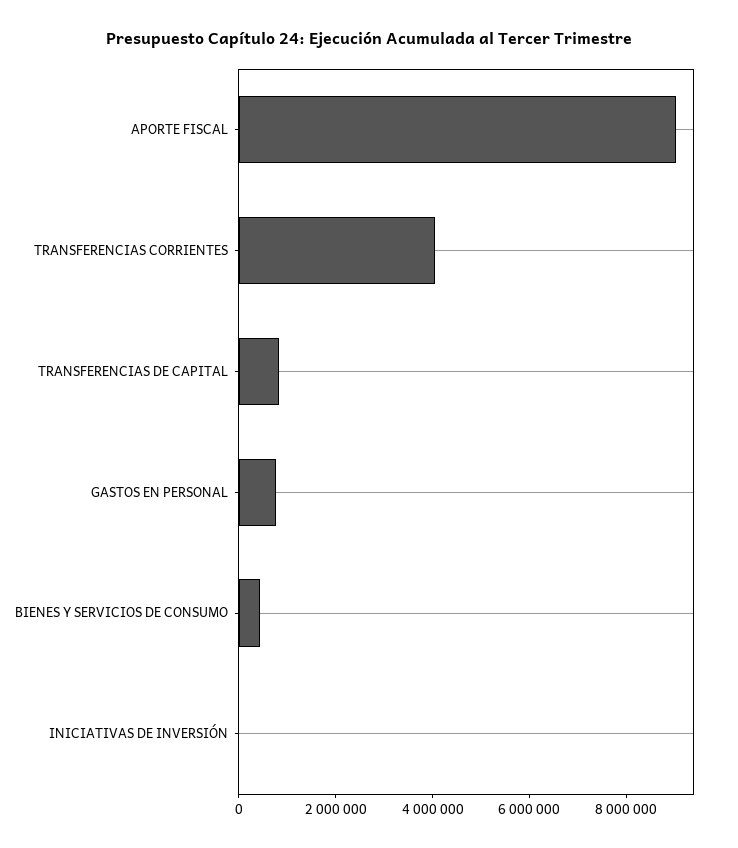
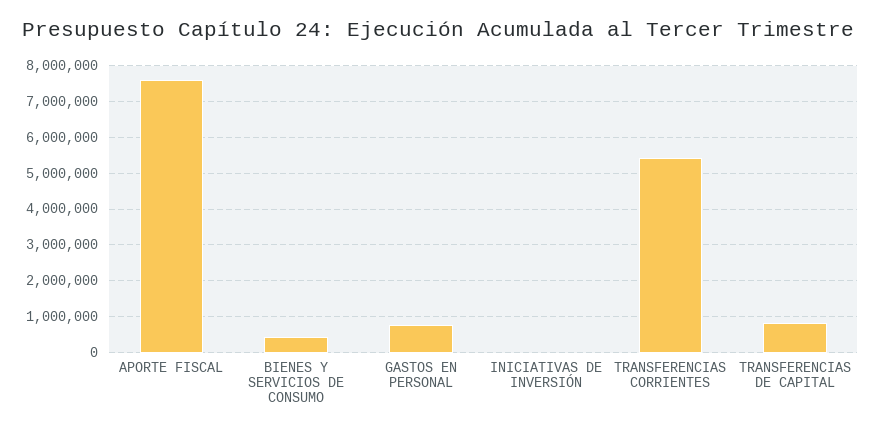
  {
-   "APORTE FISCAL": 9000000,
+   "APORTE FISCAL": 7600000,
-   "TRANSFERENCIAS CORRIENTES": 4000000,
+   "TRANSFERENCIAS CORRIENTES": 5400000,
    "TRANSFERENCIAS DE CAPITAL": 800000,
    "GASTOS EN PERSONAL": 800000,
    "BIENES Y SERVICIOS DE CONSUMO": 400000,
    "INICIATIVAS DE INVERSIÓN": 0
  }

